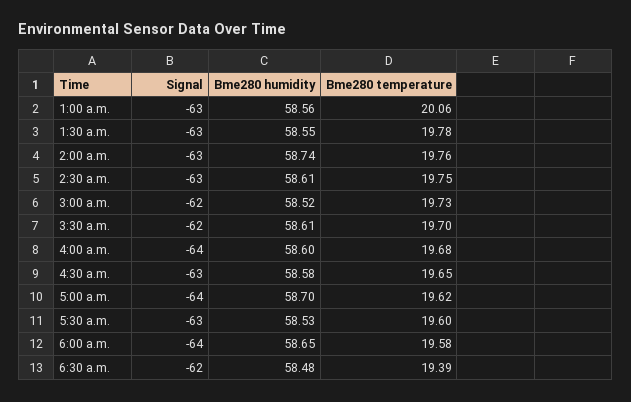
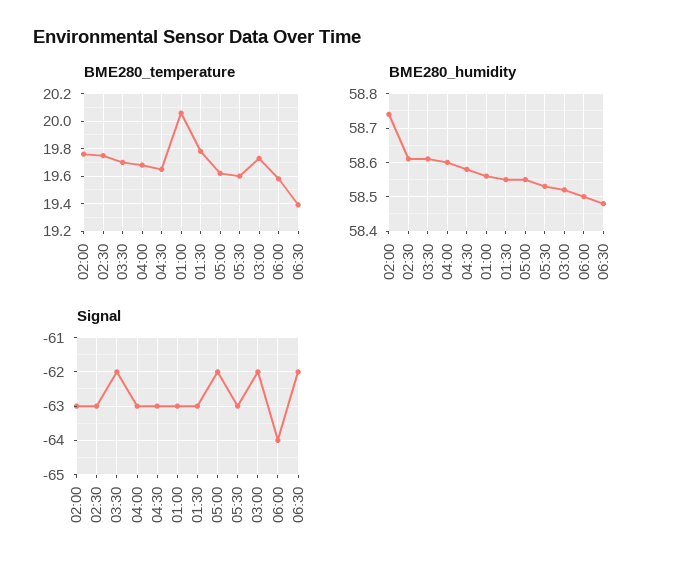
  {
    "Signal": {
      "1:00 a.m.": -63,
      "1:30 a.m.": -63,
      "2:00 a.m.": -63,
      "2:30 a.m.": -63,
      "3:00 a.m.": -62,
      "3:30 a.m.": -62,
-     "4:00 a.m.": -64,
+     "4:00 a.m.": -63,
      "4:30 a.m.": -63,
-     "5:00 a.m.": -64,
+     "5:00 a.m.": -62,
      "5:30 a.m.": -63,
      "6:00 a.m.": -64,
      "6:30 a.m.": -62
    },
    "Bme280 humidity": {
      "1:00 a.m.": 58.56,
      "1:30 a.m.": 58.55,
      "2:00 a.m.": 58.74,
      "2:30 a.m.": 58.61,
      "3:00 a.m.": 58.52,
      "3:30 a.m.": 58.61,
      "4:00 a.m.": 58.6,
      "4:30 a.m.": 58.58,
-     "5:00 a.m.": 58.7,
+     "5:00 a.m.": 58.55,
      "5:30 a.m.": 58.53,
-     "6:00 a.m.": 58.65,
+     "6:00 a.m.": 58.5,
      "6:30 a.m.": 58.48
    },
    "Bme280 temperature": {
      "1:00 a.m.": 20.06,
      "1:30 a.m.": 19.78,
      "2:00 a.m.": 19.76,
      "2:30 a.m.": 19.75,
      "3:00 a.m.": 19.73,
      "3:30 a.m.": 19.7,
      "4:00 a.m.": 19.68,
      "4:30 a.m.": 19.65,
      "5:00 a.m.": 19.62,
      "5:30 a.m.": 19.6,
      "6:00 a.m.": 19.58,
      "6:30 a.m.": 19.39
    }
  }

